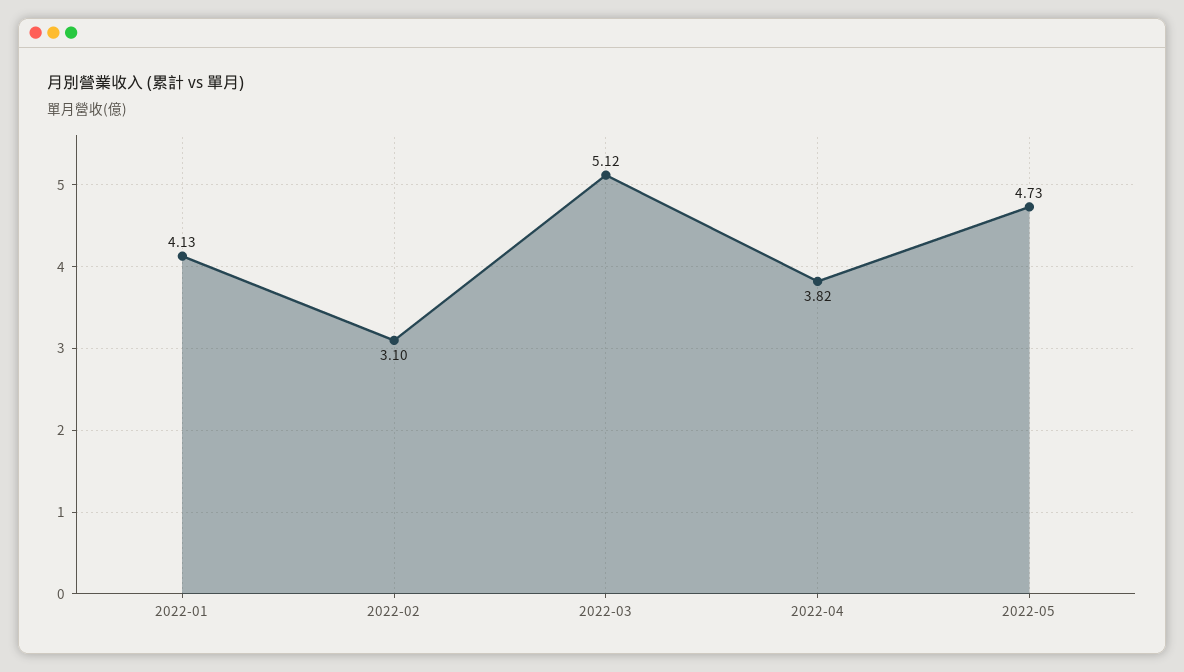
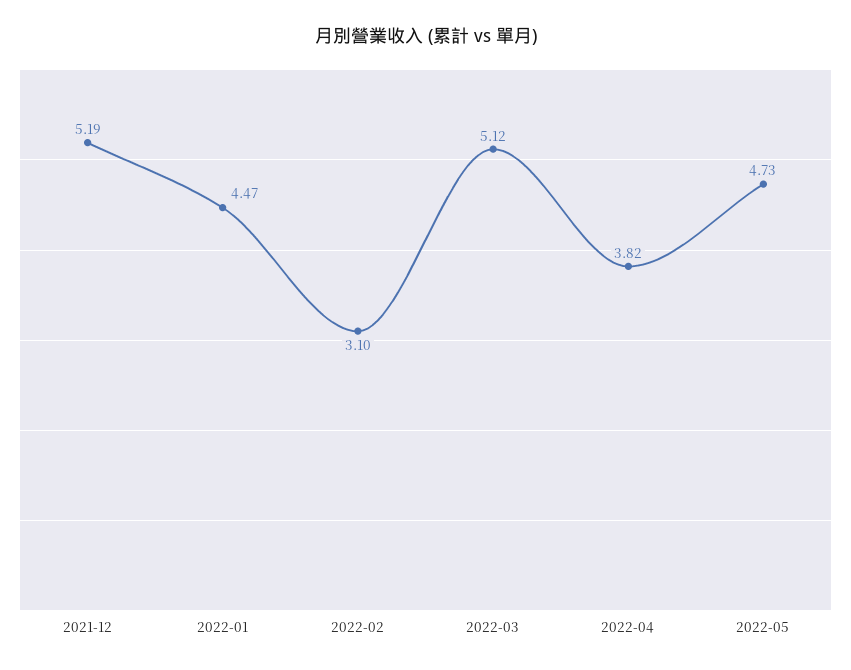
  {
-   "2022-01": 4.13,
+   "2022-01": 4.47,
    "2022-02": 3.1,
    "2022-03": 5.12,
    "2022-04": 3.82,
-   "2022-05": 4.73
+   "2022-05": 4.73,
+   "2021-12": 5.19
  }

